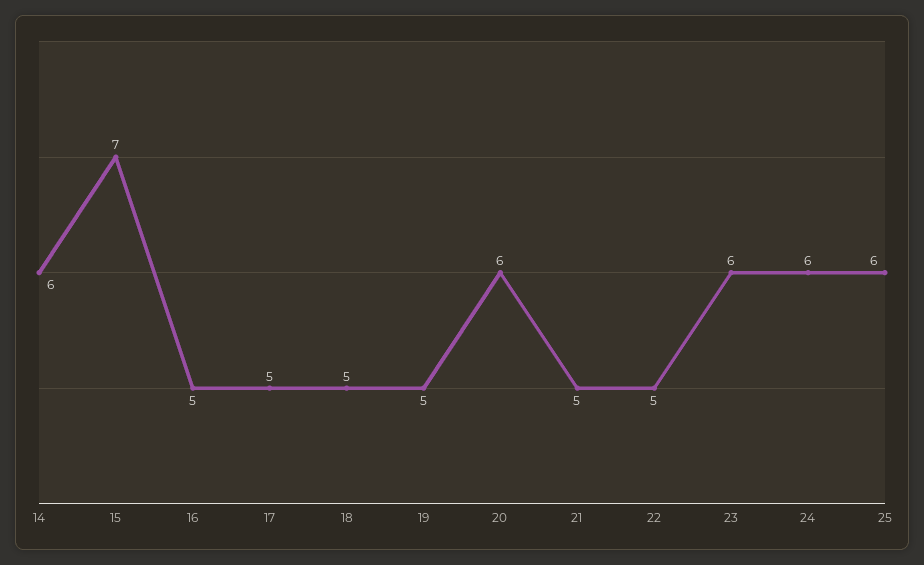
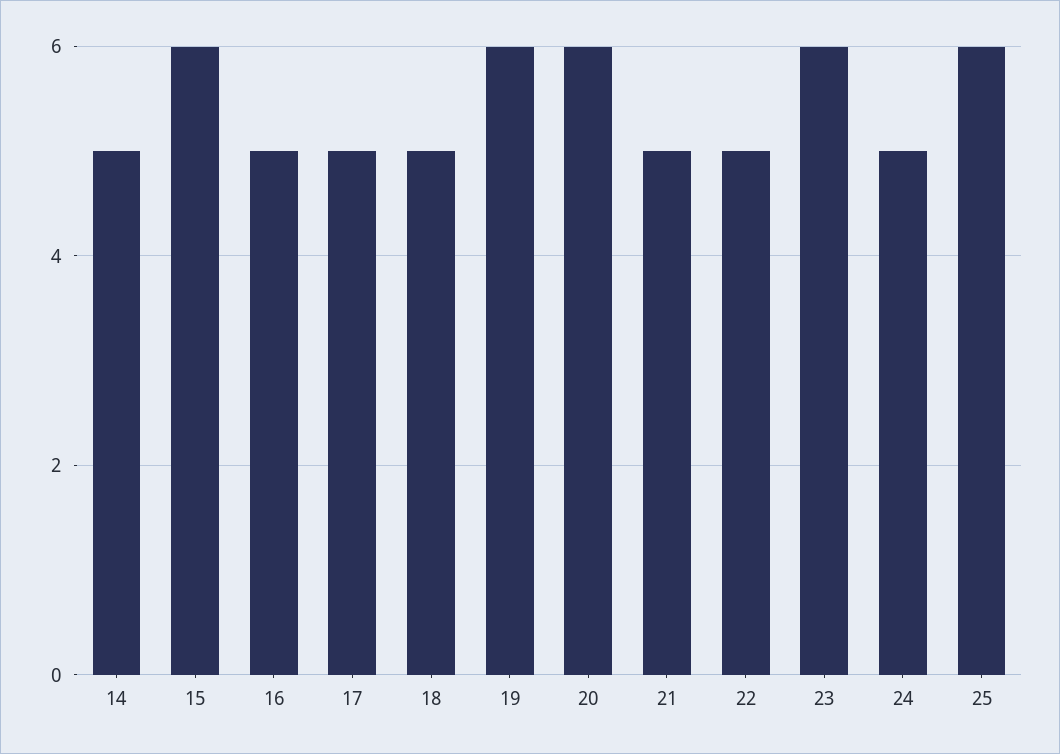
  {
-   "14": 6,
+   "14": 5,
-   "15": 7,
+   "15": 6,
    "16": 5,
    "17": 5,
    "18": 5,
-   "19": 5,
+   "19": 6,
    "20": 6,
    "21": 5,
    "22": 5,
    "23": 6,
-   "24": 6,
+   "24": 5,
    "25": 6
  }

